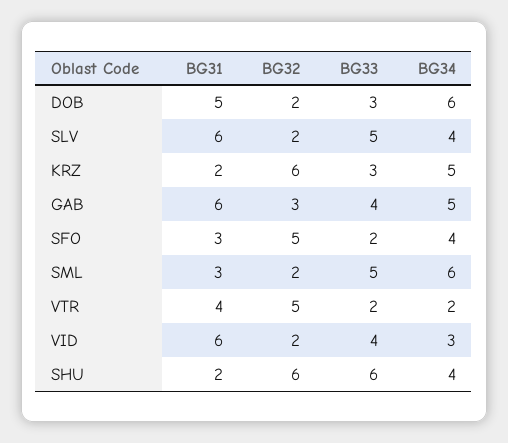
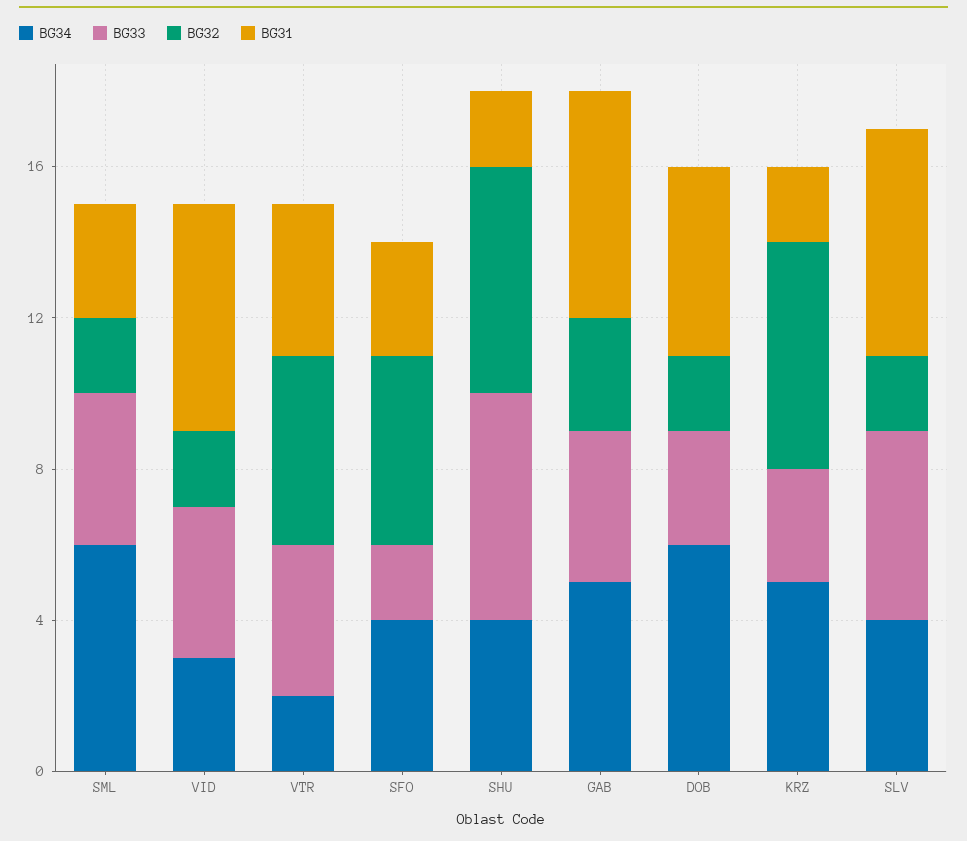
  {
    "BG31": {
      "DOB": 5,
      "SLV": 6,
      "KRZ": 2,
      "GAB": 6,
      "SFO": 3,
      "SML": 3,
      "VTR": 4,
      "VID": 6,
      "SHU": 2
    },
    "BG32": {
      "DOB": 2,
      "SLV": 2,
      "KRZ": 6,
      "GAB": 3,
      "SFO": 5,
      "SML": 2,
      "VTR": 5,
      "VID": 2,
      "SHU": 6
    },
    "BG33": {
      "DOB": 3,
      "SLV": 5,
      "KRZ": 3,
      "GAB": 4,
      "SFO": 2,
-     "SML": 5,
+     "SML": 4,
-     "VTR": 2,
+     "VTR": 4,
      "VID": 4,
      "SHU": 6
    },
    "BG34": {
      "DOB": 6,
      "SLV": 4,
      "KRZ": 5,
      "GAB": 5,
      "SFO": 4,
      "SML": 6,
      "VTR": 2,
      "VID": 3,
      "SHU": 4
    }
  }

